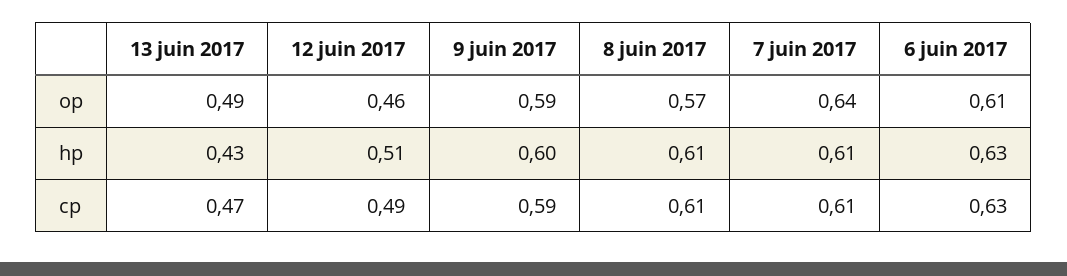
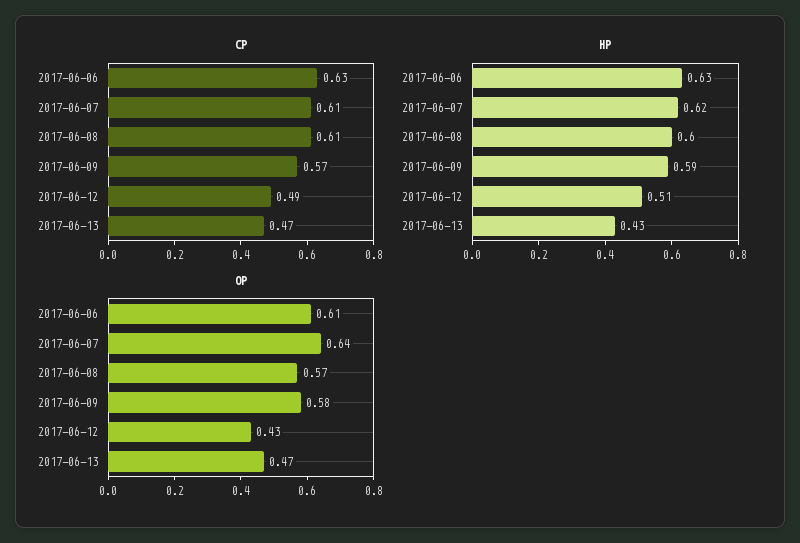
  {
    "op": {
-     "13 juin 2017": 0.49,
+     "13 juin 2017": 0.47,
-     "12 juin 2017": 0.46,
+     "12 juin 2017": 0.43,
-     "9 juin 2017": 0.59,
+     "9 juin 2017": 0.58,
      "8 juin 2017": 0.57,
      "7 juin 2017": 0.64,
      "6 juin 2017": 0.61
    },
    "hp": {
      "13 juin 2017": 0.43,
      "12 juin 2017": 0.51,
-     "9 juin 2017": 0.6,
+     "9 juin 2017": 0.59,
-     "8 juin 2017": 0.61,
+     "8 juin 2017": 0.6,
-     "7 juin 2017": 0.61,
+     "7 juin 2017": 0.62,
      "6 juin 2017": 0.63
    },
    "cp": {
      "13 juin 2017": 0.47,
      "12 juin 2017": 0.49,
-     "9 juin 2017": 0.59,
+     "9 juin 2017": 0.57,
      "8 juin 2017": 0.61,
      "7 juin 2017": 0.61,
      "6 juin 2017": 0.63
    }
  }

